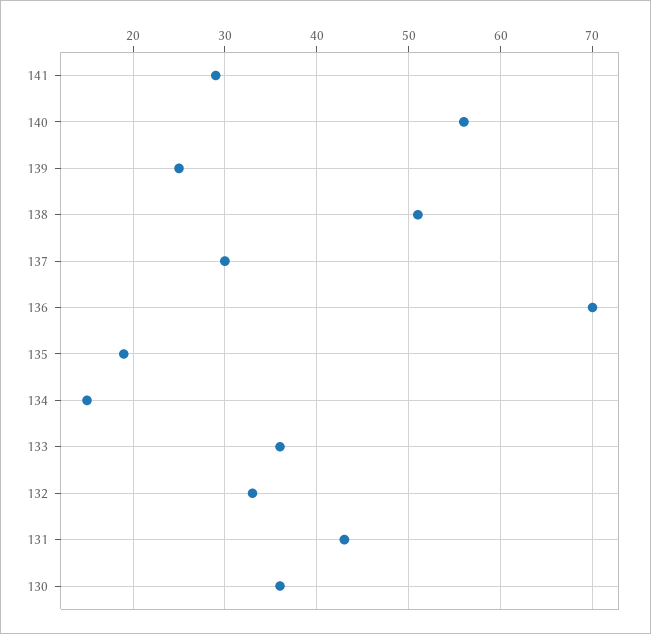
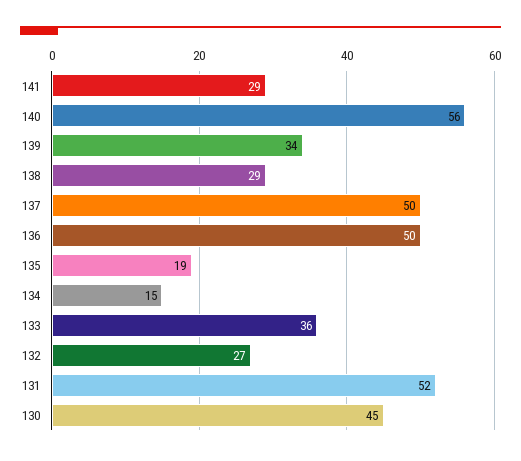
  {
    "141": 29,
    "140": 56,
-   "139": 25,
+   "139": 34,
-   "138": 51,
+   "138": 29,
-   "137": 30,
+   "137": 50,
-   "136": 70,
+   "136": 50,
    "135": 19,
    "134": 15,
    "133": 36,
-   "132": 33,
+   "132": 27,
-   "131": 43,
+   "131": 52,
-   "130": 36
+   "130": 45
  }

